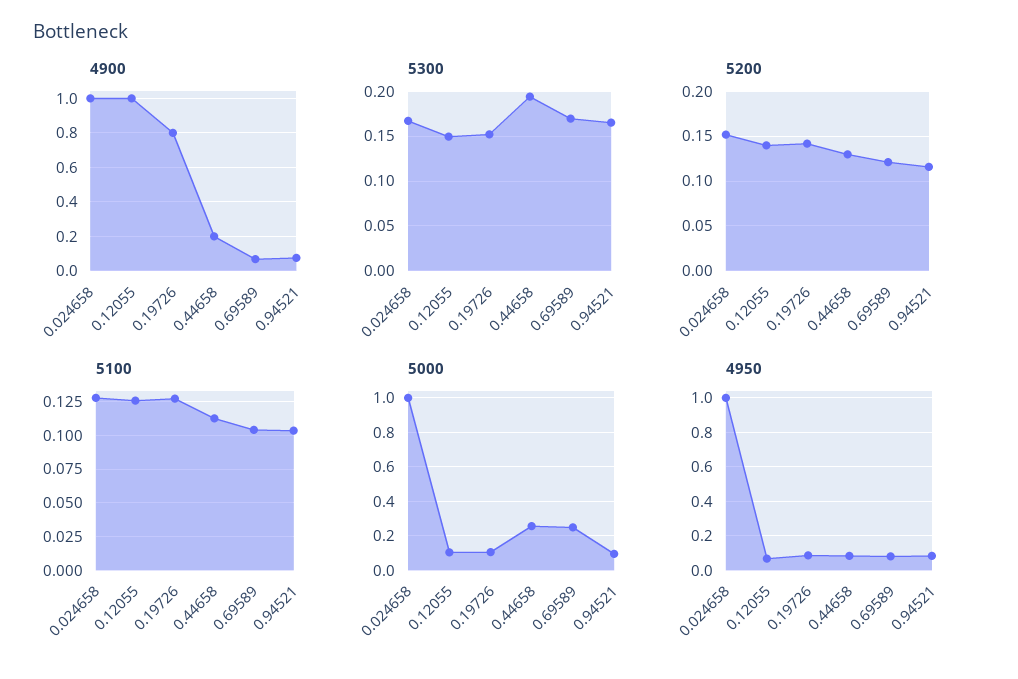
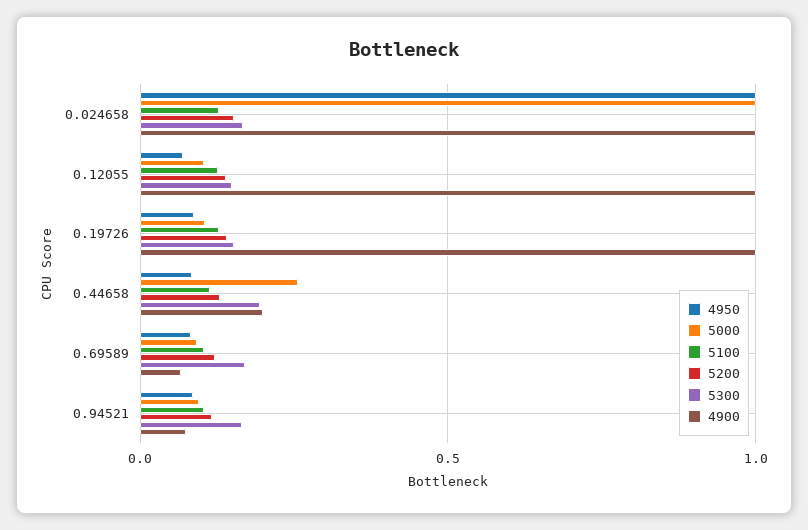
  {
    "4900": {
      "0.024658": 1,
      "0.12055": 1,
-     "0.19726": 0.8,
+     "0.19726": 1,
      "0.44658": 0.2,
      "0.69589": 0.05,
      "0.94521": 0.05
    },
    "5300": {
      "0.024658": 0.17,
      "0.12055": 0.15,
      "0.19726": 0.15,
      "0.44658": 0.19,
      "0.69589": 0.17,
      "0.94521": 0.17
    },
    "5200": {
      "0.024658": 0.15,
      "0.12055": 0.14,
      "0.19726": 0.14,
      "0.44658": 0.13,
      "0.69589": 0.12,
      "0.94521": 0.12
    },
    "5100": {
      "0.024658": 0.13,
      "0.12055": 0.125,
      "0.19726": 0.125,
      "0.44658": 0.115,
      "0.69589": 0.105,
      "0.94521": 0.105
    },
    "5000": {
      "0.024658": 1,
      "0.12055": 0.1,
      "0.19726": 0.1,
      "0.44658": 0.25,
-     "0.69589": 0.25,
+     "0.69589": 0.1,
      "0.94521": 0.1
    },
    "4950": {
      "0.024658": 1,
      "0.12055": 0.05,
      "0.19726": 0.1,
      "0.44658": 0.1,
      "0.69589": 0.1,
      "0.94521": 0.1
    }
  }

